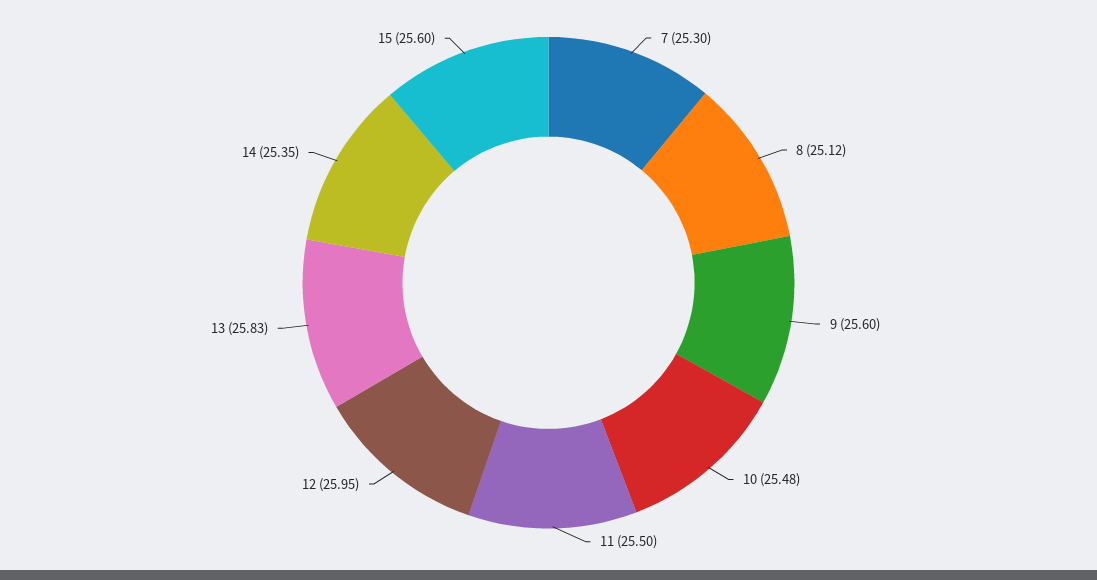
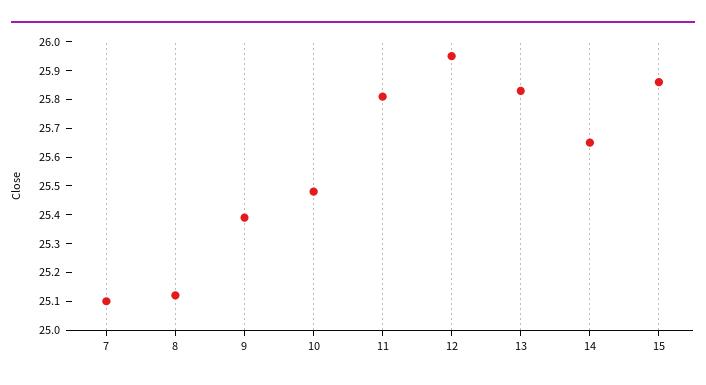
  {
-   "7": 25.3,
+   "7": 25.1,
    "8": 25.12,
-   "9": 25.6,
+   "9": 25.4,
    "10": 25.48,
-   "11": 25.5,
+   "11": 25.8,
    "12": 25.95,
    "13": 25.83,
-   "14": 25.35,
+   "14": 25.65,
-   "15": 25.6
+   "15": 25.85
  }

